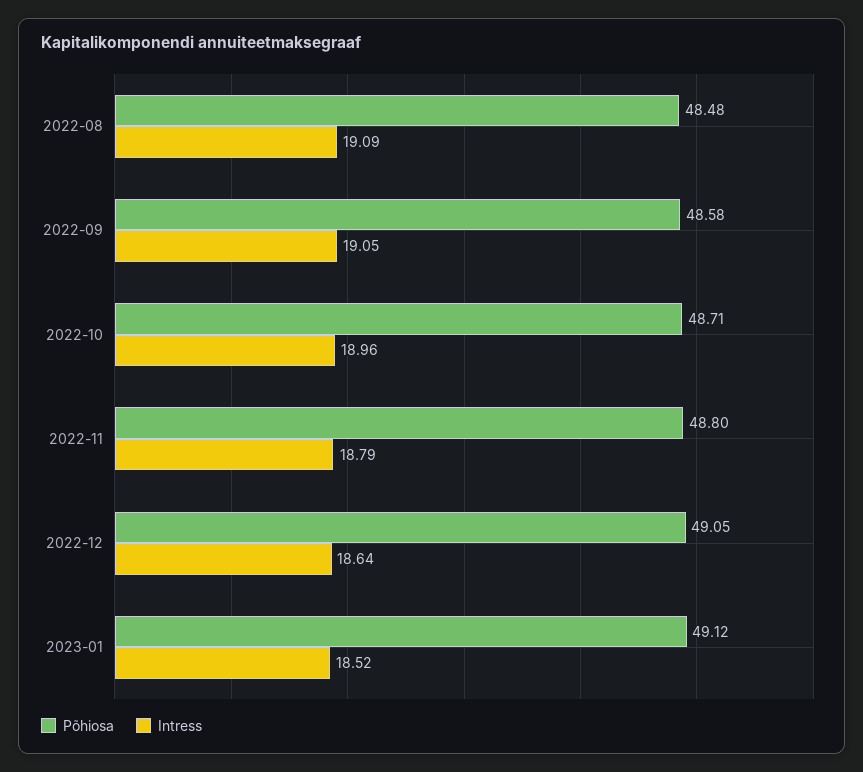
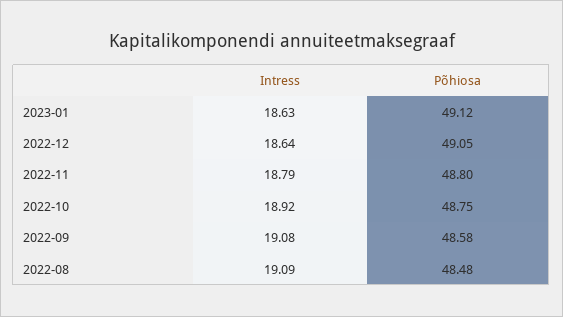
  {
    "Põhiosa": {
      "2022-08": 48.48,
      "2022-09": 48.58,
-     "2022-10": 48.71,
+     "2022-10": 48.75,
      "2022-11": 48.8,
      "2022-12": 49.05,
      "2023-01": 49.12
    },
    "Intress": {
      "2022-08": 19.09,
-     "2022-09": 19.05,
+     "2022-09": 19.08,
-     "2022-10": 18.96,
+     "2022-10": 18.92,
      "2022-11": 18.79,
      "2022-12": 18.64,
-     "2023-01": 18.52
+     "2023-01": 18.63
    }
  }

